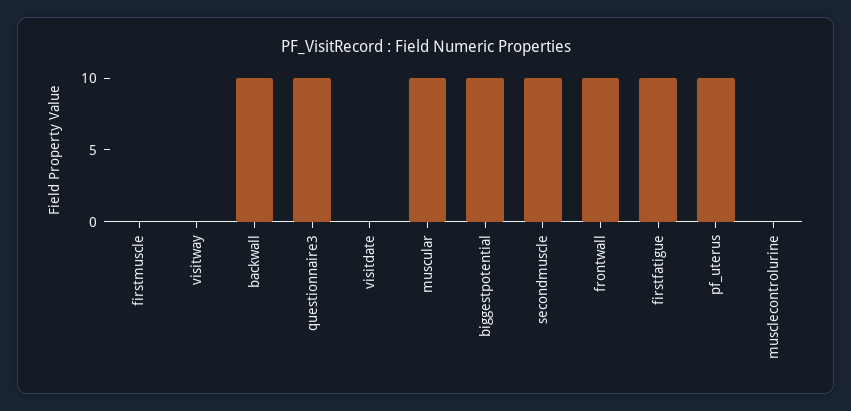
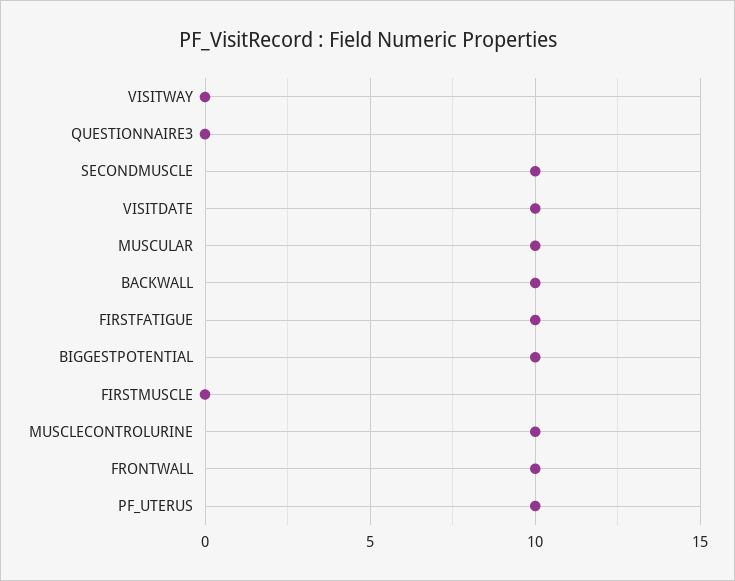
  {
    "firstmuscle": 0,
    "visitway": 0,
    "backwall": 10,
-   "questionnaire3": 10,
+   "questionnaire3": 0,
-   "visitdate": 0,
+   "visitdate": 10,
    "muscular": 10,
    "biggestpotential": 10,
    "secondmuscle": 10,
    "frontwall": 10,
    "firstfatigue": 10,
    "pf_uterus": 10,
-   "musclecontrolurine": 0
+   "musclecontrolurine": 10
  }

